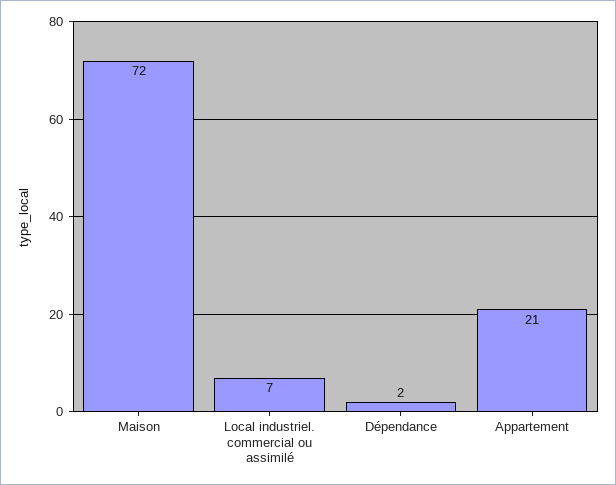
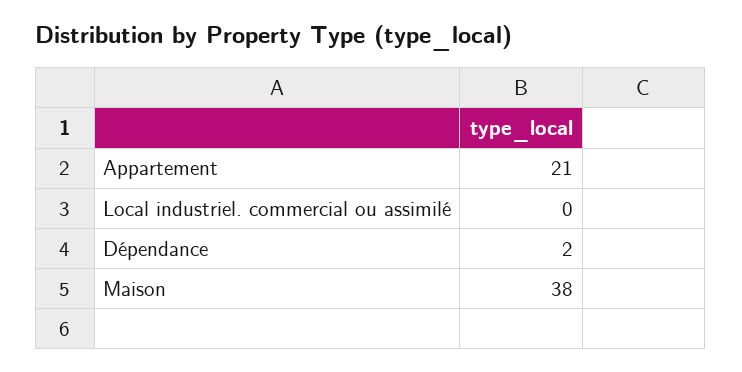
  {
-   "Maison": 72,
+   "Maison": 38,
-   "Local industriel. commercial ou assimilé": 7,
+   "Local industriel. commercial ou assimilé": 0,
    "Dépendance": 2,
    "Appartement": 21
  }

